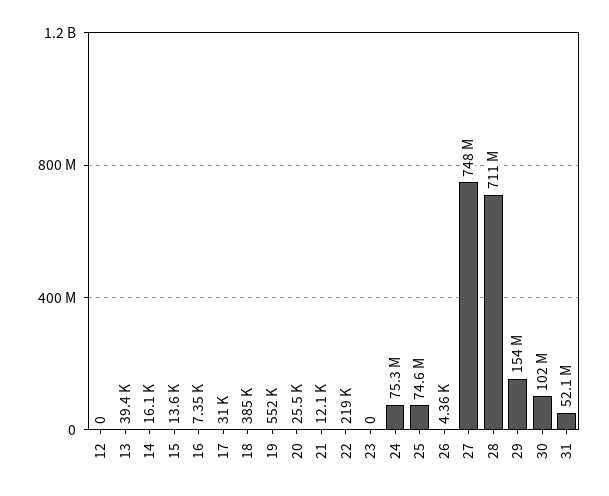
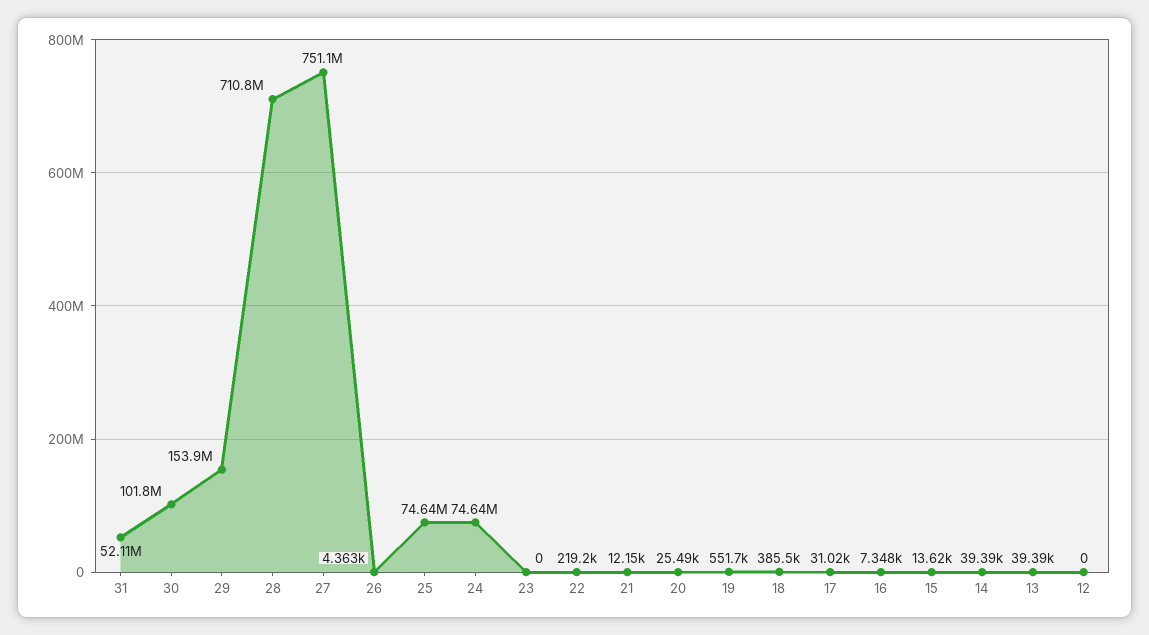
  {
    "12": 0,
    "13": 39390,
-   "14": 16100,
+   "14": 39390,
    "15": 13620,
    "16": 7348,
    "17": 31020,
    "18": 385500,
    "19": 551700,
    "20": 25490,
    "21": 12150,
    "22": 219200,
    "23": 0,
-   "24": 75300000,
+   "24": 74640000,
    "25": 74640000,
    "26": 4363,
-   "27": 748000000,
+   "27": 751100000,
    "28": 710800000,
    "29": 153900000,
    "30": 101800000,
    "31": 52110000
  }

